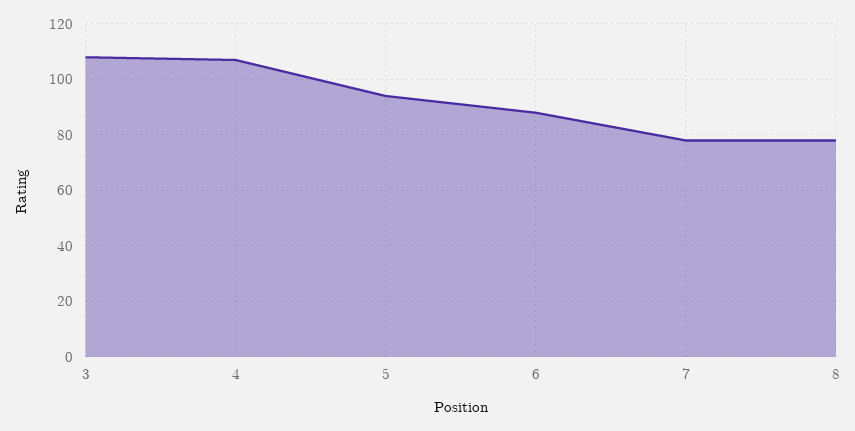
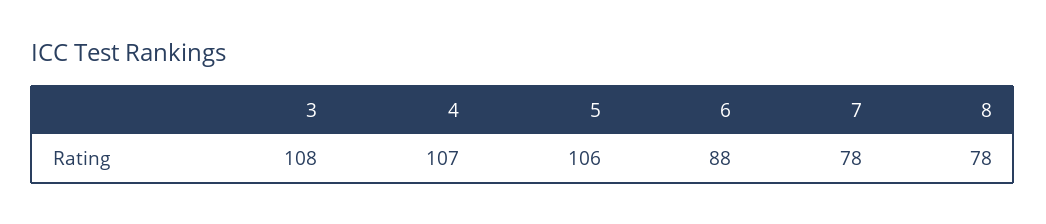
  {
    "3": 108,
    "4": 107,
-   "5": 95,
+   "5": 106,
    "6": 88,
    "7": 78,
    "8": 78
  }

